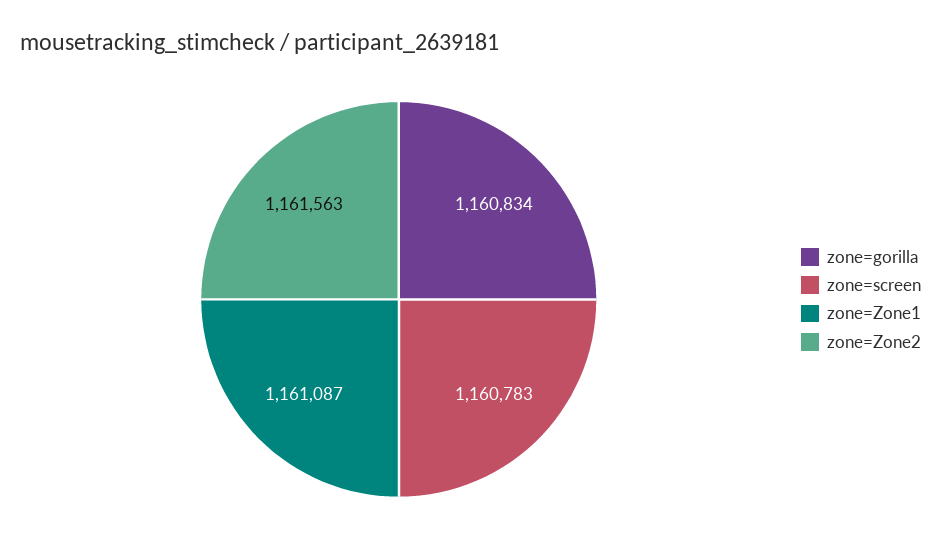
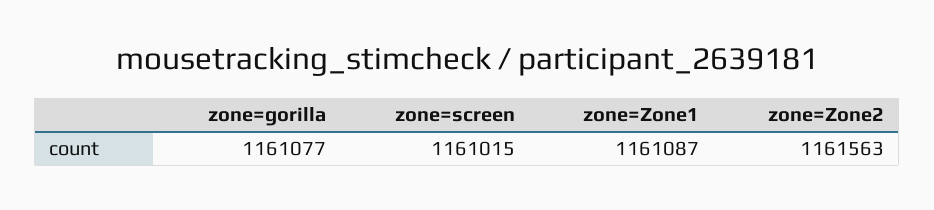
  {
-   "zone=gorilla": 1160834,
+   "zone=gorilla": 1161077,
-   "zone=screen": 1160783,
+   "zone=screen": 1161015,
    "zone=Zone1": 1161087,
    "zone=Zone2": 1161563
  }

